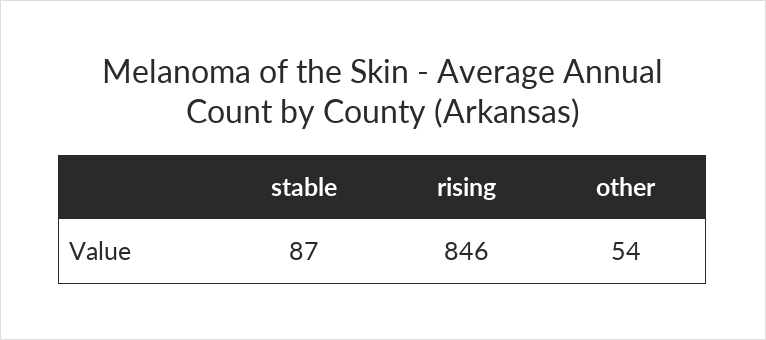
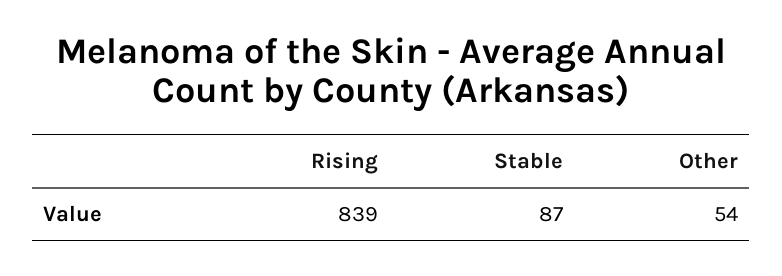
  {
    "stable": 87,
-   "rising": 846,
+   "rising": 839,
    "other": 54
  }

